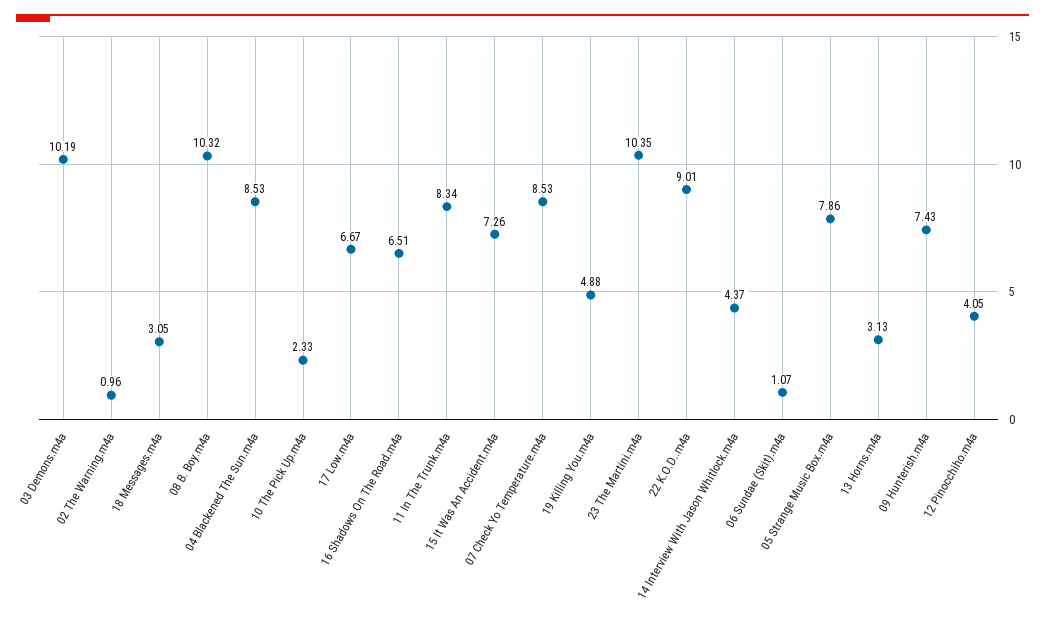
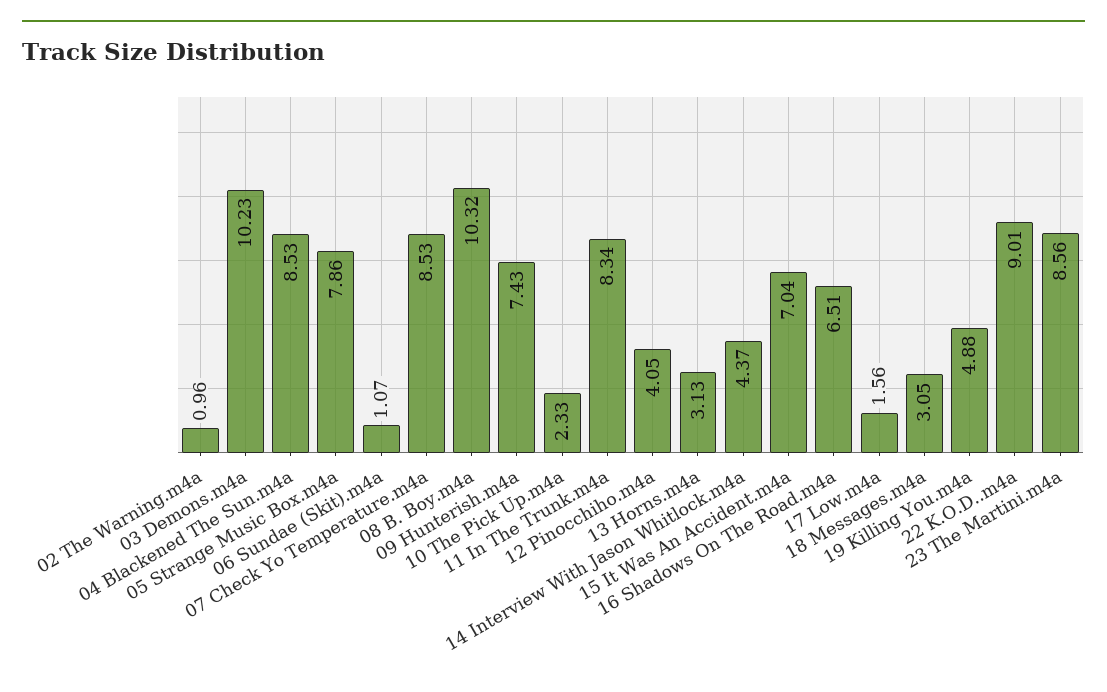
  {
-   "03 Demons.m4a": 10.19,
+   "03 Demons.m4a": 10.23,
    "02 The Warning.m4a": 0.96,
    "18 Messages.m4a": 3.05,
    "08 B. Boy.m4a": 10.32,
    "04 Blackened The Sun.m4a": 8.53,
    "10 The Pick Up.m4a": 2.33,
-   "17 Low.m4a": 6.67,
+   "17 Low.m4a": 1.56,
    "16 Shadows On The Road.m4a": 6.51,
    "11 In The Trunk.m4a": 8.34,
-   "15 It Was An Accident.m4a": 7.26,
+   "15 It Was An Accident.m4a": 7.04,
    "07 Check Yo Temperature.m4a": 8.53,
    "19 Killing You.m4a": 4.88,
-   "23 The Martini.m4a": 10.35,
+   "23 The Martini.m4a": 8.56,
    "22 K.O.D..m4a": 9.01,
    "14 Interview With Jason Whitlock.m4a": 4.37,
    "06 Sundae (Skit).m4a": 1.07,
    "05 Strange Music Box.m4a": 7.86,
    "13 Horns.m4a": 3.13,
    "09 Hunterish.m4a": 7.43,
    "12 Pinocchiho.m4a": 4.05
  }

